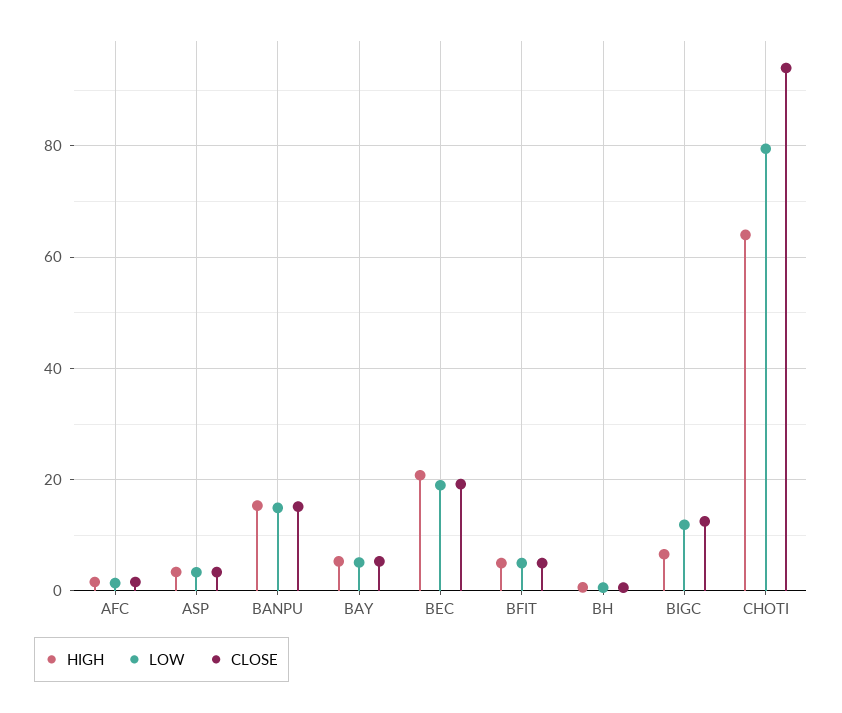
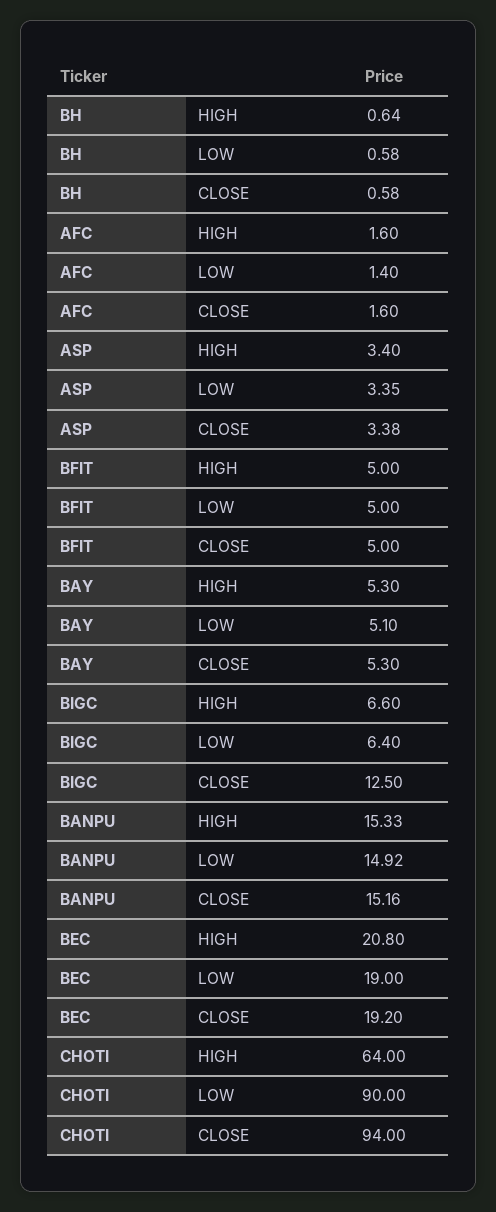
  {
    "HIGH": {
      "AFC": 1.6,
      "ASP": 3.4,
      "BANPU": 15.33,
      "BAY": 5.3,
      "BEC": 20.8,
      "BFIT": 5,
      "BH": 0.64,
      "BIGC": 6.6,
      "CHOTI": 64
    },
    "LOW": {
      "AFC": 1.4,
      "ASP": 3.35,
      "BANPU": 14.92,
      "BAY": 5.1,
      "BEC": 19,
      "BFIT": 5,
      "BH": 0.58,
-     "BIGC": 12,
+     "BIGC": 6.4,
-     "CHOTI": 80
+     "CHOTI": 90
    },
    "CLOSE": {
      "AFC": 1.6,
      "ASP": 3.38,
      "BANPU": 15.16,
      "BAY": 5.3,
      "BEC": 19.2,
      "BFIT": 5,
      "BH": 0.58,
      "BIGC": 12.5,
      "CHOTI": 94
    }
  }

